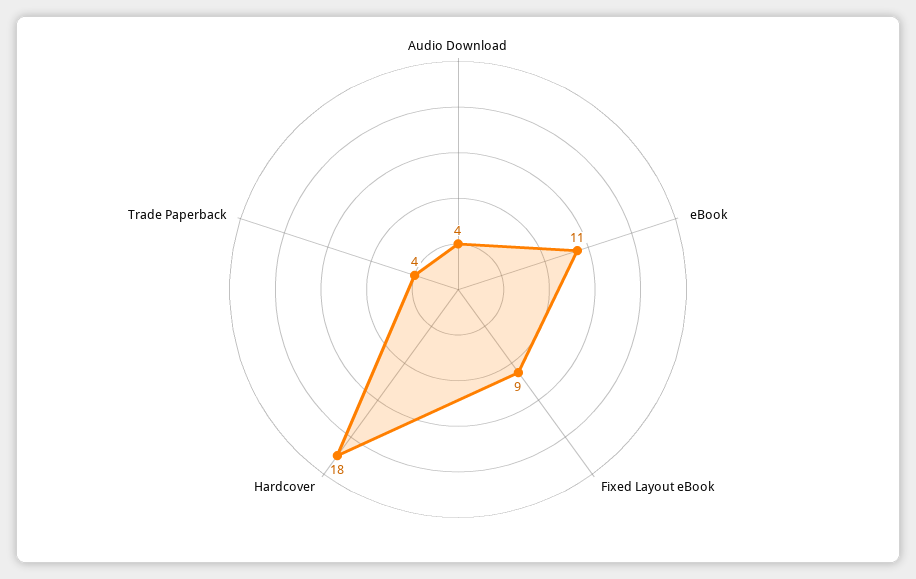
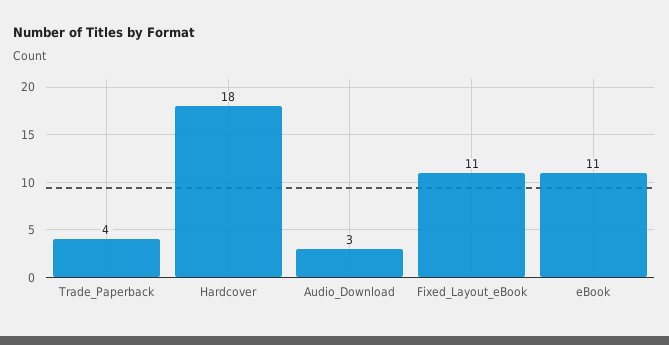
  {
-   "Audio Download": 4,
+   "Audio Download": 3,
    "eBook": 11,
-   "Fixed Layout eBook": 9,
+   "Fixed Layout eBook": 11,
    "Hardcover": 18,
    "Trade Paperback": 4
  }

